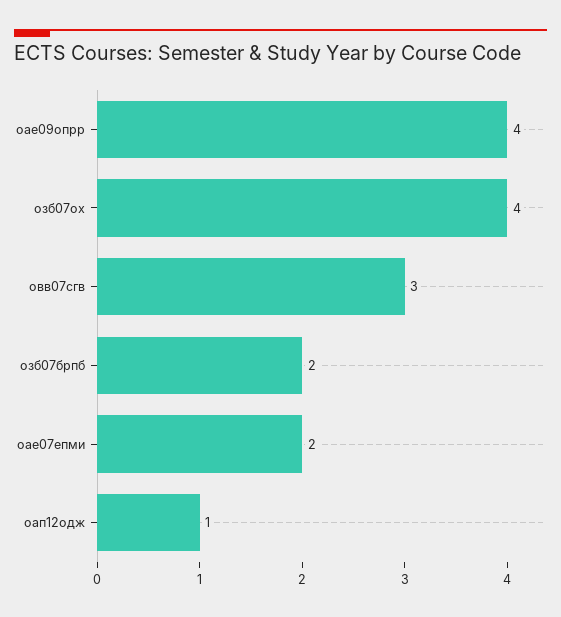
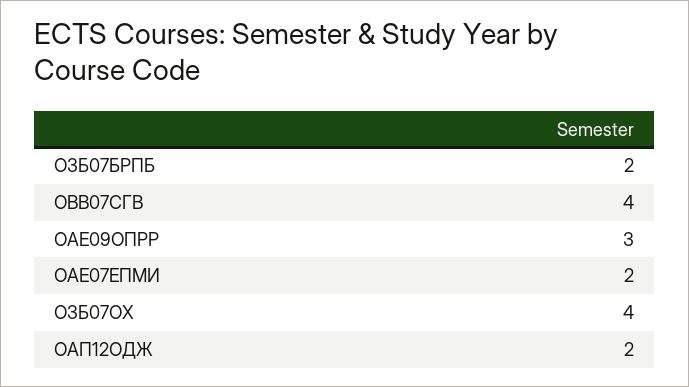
  {
-   "оае09опрр": 4,
+   "оае09опрр": 3,
    "озб07ох": 4,
-   "овв07сгв": 3,
+   "овв07сгв": 4,
    "озб07брпб": 2,
    "оае07епми": 2,
-   "оап12одж": 1
+   "оап12одж": 2
  }

